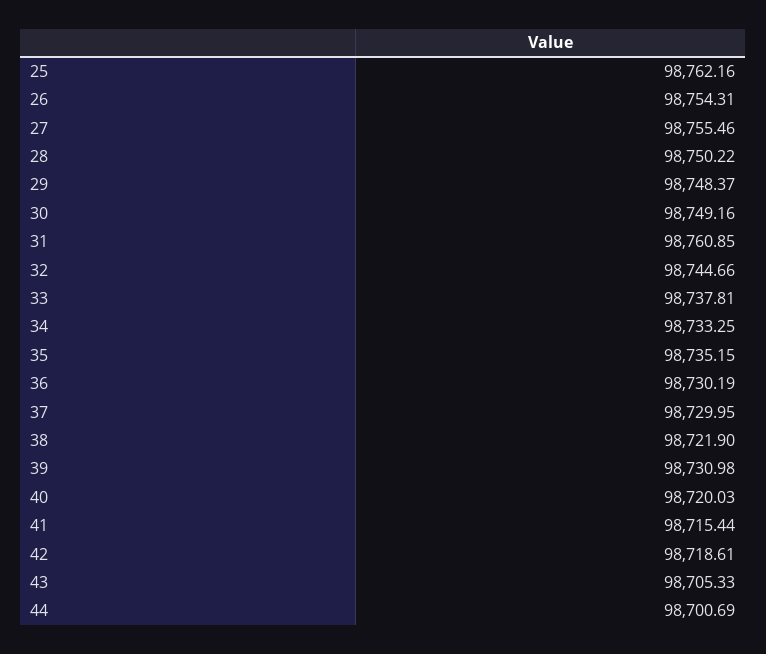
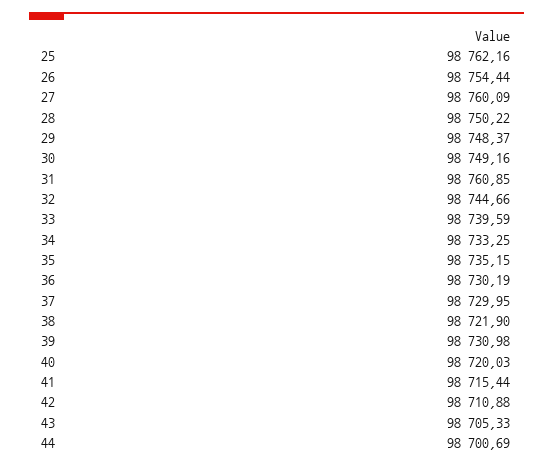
  {
    "25": 98762.16,
-   "26": 98754.31,
+   "26": 98754.44,
-   "27": 98755.46,
+   "27": 98760.09,
    "28": 98750.22,
    "29": 98748.37,
    "30": 98749.16,
    "31": 98760.85,
    "32": 98744.66,
-   "33": 98737.81,
+   "33": 98739.59,
    "34": 98733.25,
    "35": 98735.15,
    "36": 98730.19,
    "37": 98729.95,
    "38": 98721.9,
    "39": 98730.98,
    "40": 98720.03,
    "41": 98715.44,
-   "42": 98718.61,
+   "42": 98710.88,
    "43": 98705.33,
    "44": 98700.69
  }

